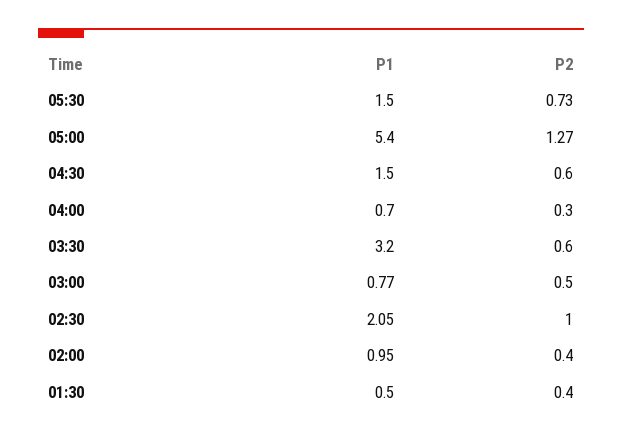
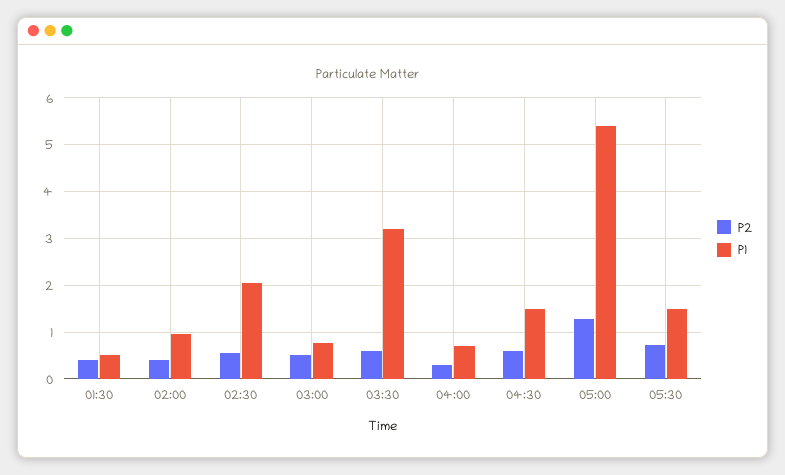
  {
    "P1": {
      "05:30": 1.5,
      "05:00": 5.4,
      "04:30": 1.5,
      "04:00": 0.7,
      "03:30": 3.2,
      "03:00": 0.77,
      "02:30": 2.05,
      "02:00": 0.95,
      "01:30": 0.5
    },
    "P2": {
      "05:30": 0.73,
      "05:00": 1.27,
      "04:30": 0.6,
      "04:00": 0.3,
      "03:30": 0.6,
      "03:00": 0.5,
-     "02:30": 1,
+     "02:30": 0.6,
      "02:00": 0.4,
      "01:30": 0.4
    }
  }

